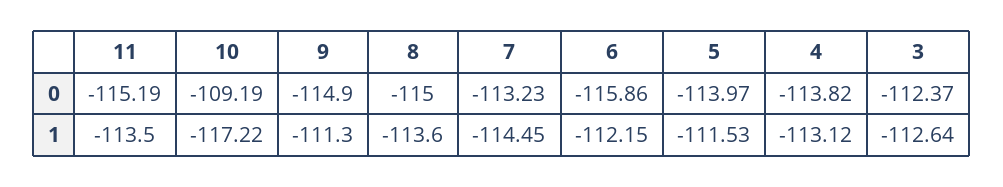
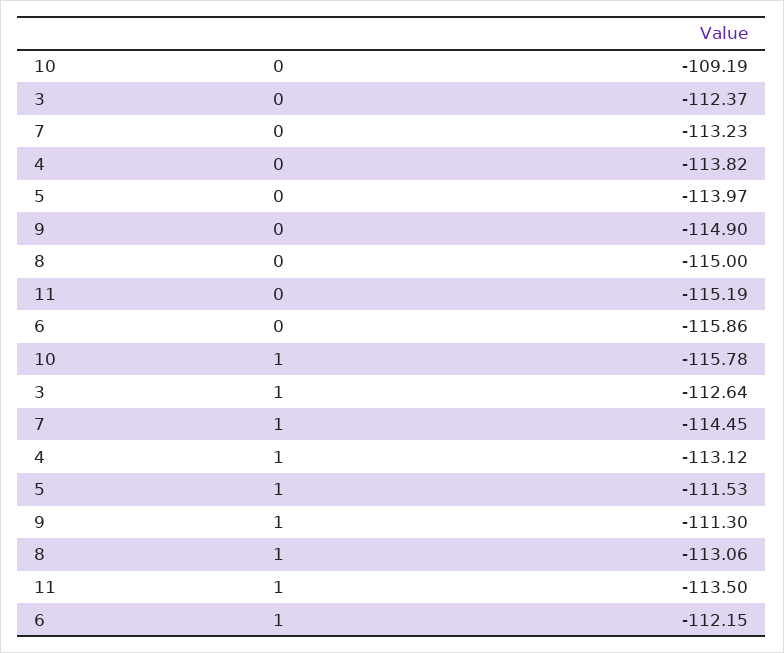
  {
    "11": {
      "0": -115.19,
      "1": -113.5
    },
    "10": {
      "0": -109.19,
-     "1": -117.22
+     "1": -115.78
    },
    "9": {
      "0": -114.9,
      "1": -111.3
    },
    "8": {
      "0": -115,
-     "1": -113.6
+     "1": -113.06
    },
    "7": {
      "0": -113.23,
      "1": -114.45
    },
    "6": {
      "0": -115.86,
      "1": -112.15
    },
    "5": {
      "0": -113.97,
      "1": -111.53
    },
    "4": {
      "0": -113.82,
      "1": -113.12
    },
    "3": {
      "0": -112.37,
      "1": -112.64
    }
  }

